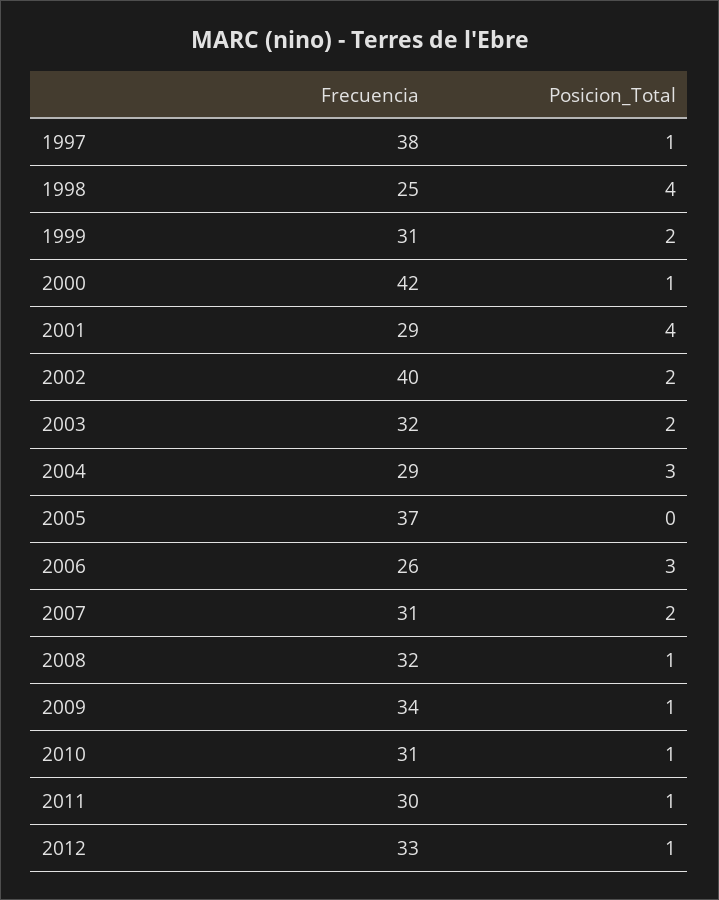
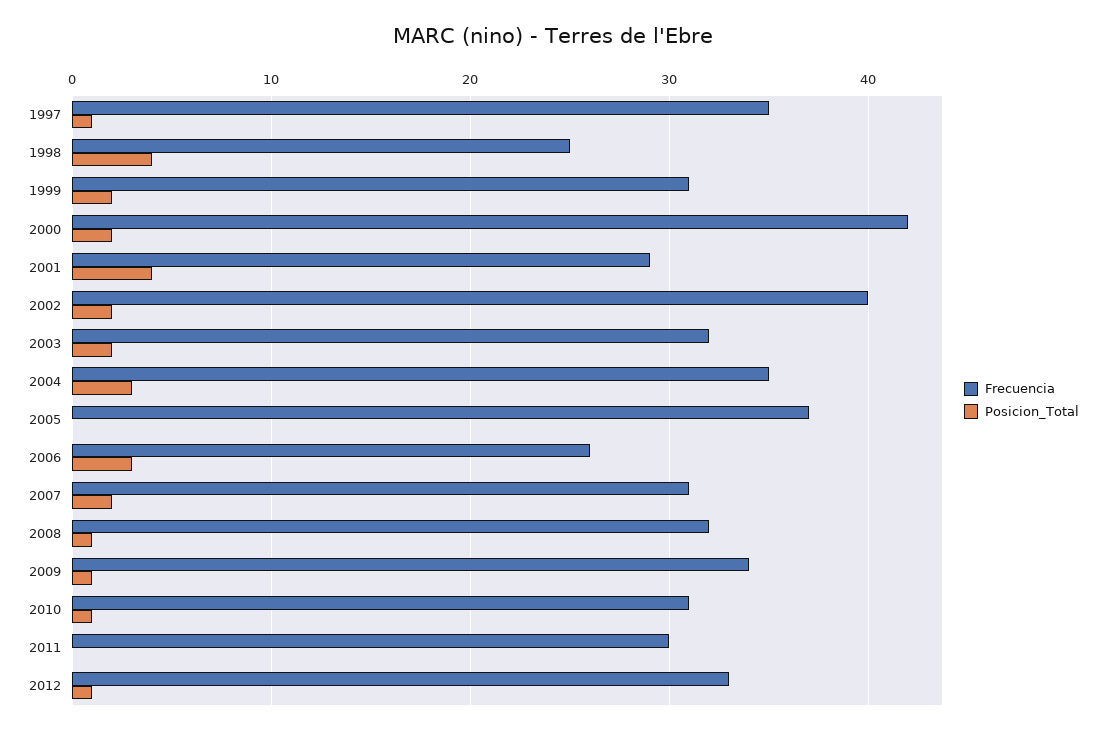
  {
    "Frecuencia": {
-     "1997": 38,
+     "1997": 35,
      "1998": 25,
      "1999": 31,
      "2000": 42,
      "2001": 29,
      "2002": 40,
      "2003": 32,
-     "2004": 29,
+     "2004": 35,
      "2005": 37,
      "2006": 26,
      "2007": 31,
      "2008": 32,
      "2009": 34,
      "2010": 31,
      "2011": 30,
      "2012": 33
    },
    "Posicion_Total": {
      "1997": 1,
      "1998": 4,
      "1999": 2,
-     "2000": 1,
+     "2000": 2,
      "2001": 4,
      "2002": 2,
      "2003": 2,
      "2004": 3,
      "2005": 0,
      "2006": 3,
      "2007": 2,
      "2008": 1,
      "2009": 1,
      "2010": 1,
-     "2011": 1,
+     "2011": 0,
      "2012": 1
    }
  }

